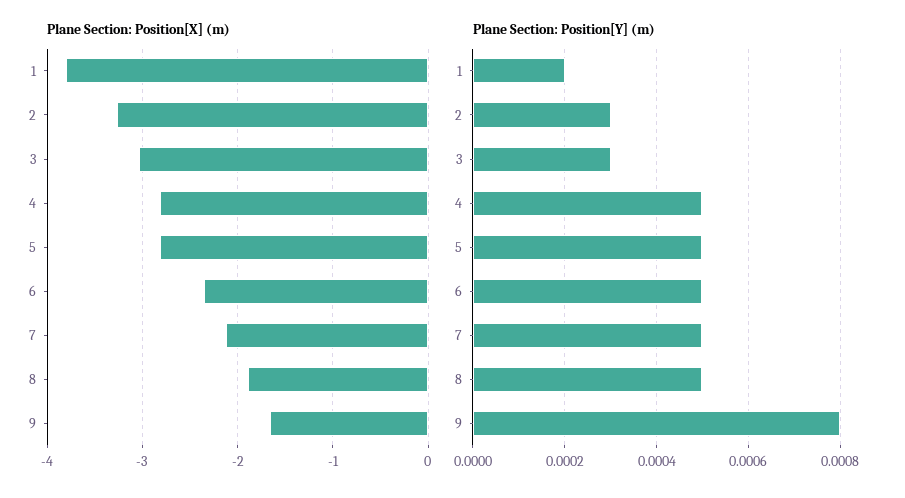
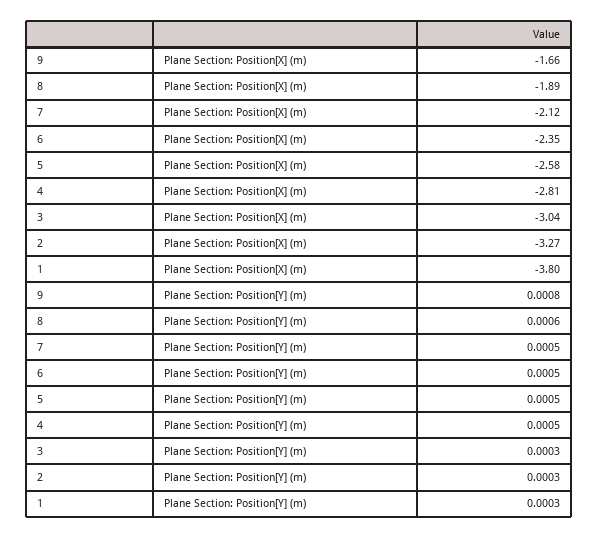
  {
    "Plane Section: Position[X] (m)": {
      "1": -3.8,
      "2": -3.27,
      "3": -3.04,
      "4": -2.81,
-     "5": -2.8,
+     "5": -2.58,
      "6": -2.35,
      "7": -2.12,
      "8": -1.89,
      "9": -1.66
    },
    "Plane Section: Position[Y] (m)": {
-     "1": 0.0002,
+     "1": 0.0003,
      "2": 0.0003,
      "3": 0.0003,
      "4": 0.0005,
      "5": 0.0005,
      "6": 0.0005,
      "7": 0.0005,
-     "8": 0.0005,
+     "8": 0.0006,
      "9": 0.0008
    }
  }

